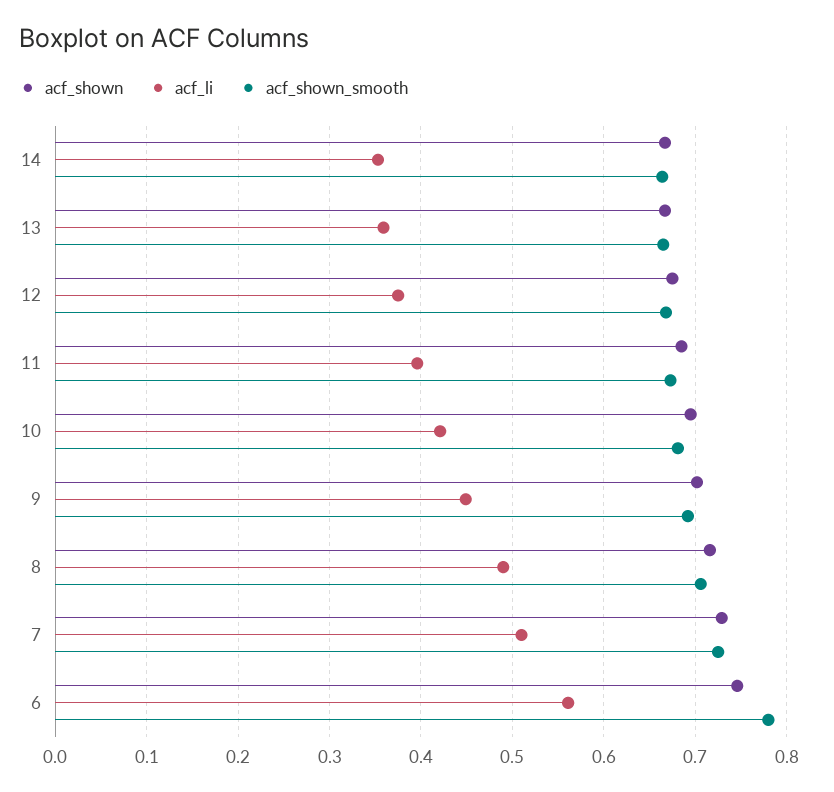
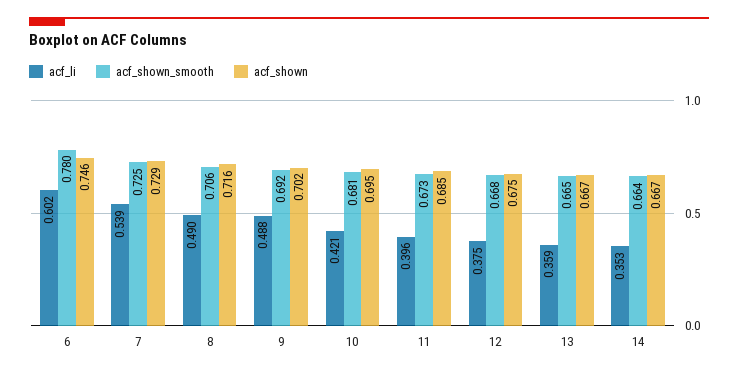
  {
    "acf_shown": {
      "14": 0.667,
      "13": 0.667,
      "12": 0.675,
      "11": 0.685,
      "10": 0.695,
      "9": 0.702,
      "8": 0.716,
      "7": 0.729,
      "6": 0.746
    },
    "acf_li": {
      "14": 0.353,
      "13": 0.359,
      "12": 0.375,
      "11": 0.396,
      "10": 0.421,
-     "9": 0.45,
+     "9": 0.488,
      "8": 0.49,
-     "7": 0.51,
+     "7": 0.539,
-     "6": 0.56
+     "6": 0.602
    },
    "acf_shown_smooth": {
      "14": 0.664,
      "13": 0.665,
      "12": 0.668,
      "11": 0.673,
      "10": 0.681,
      "9": 0.692,
      "8": 0.706,
      "7": 0.725,
      "6": 0.78
    }
  }

